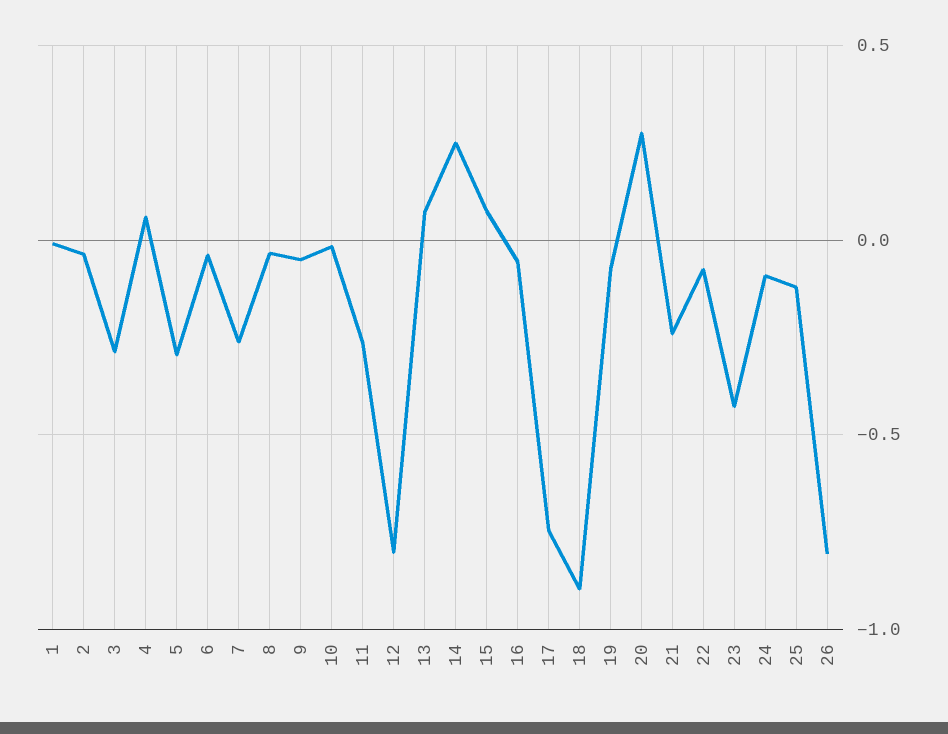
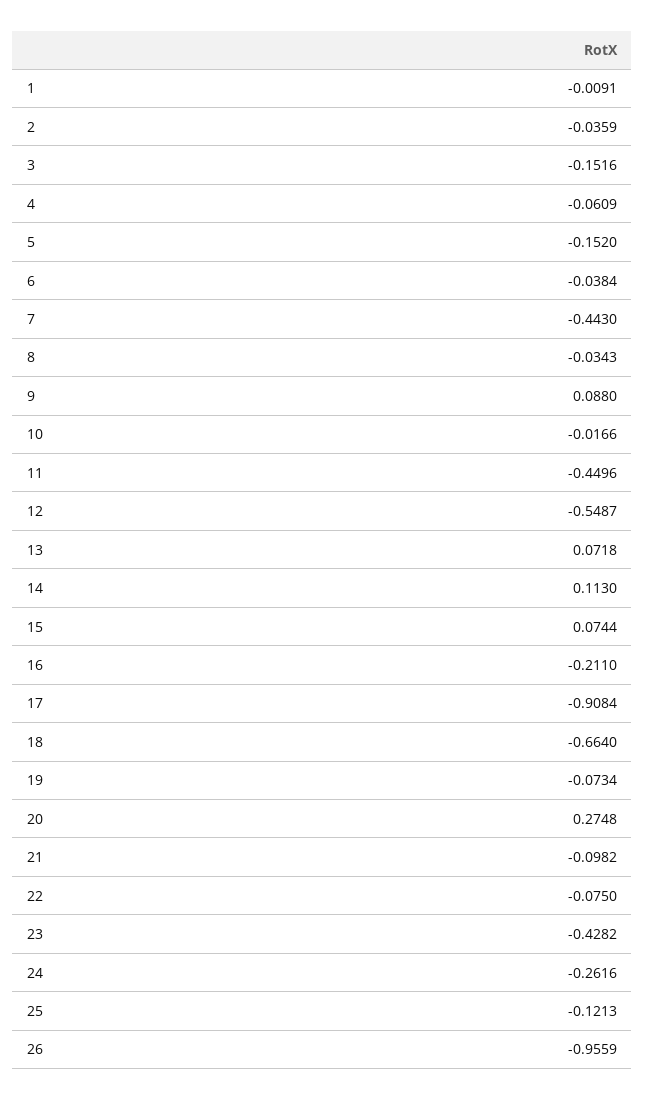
  {
    "1": -0.0091,
    "2": -0.0359,
-   "3": -0.3,
+   "3": -0.1516,
-   "4": 0.05,
+   "4": -0.0609,
-   "5": -0.3,
+   "5": -0.152,
    "6": -0.0384,
-   "7": -0.25,
+   "7": -0.443,
    "8": -0.0343,
-   "9": -0.05,
+   "9": 0.088,
    "10": -0.0166,
-   "11": -0.25,
+   "11": -0.4496,
-   "12": -0.8,
+   "12": -0.5487,
    "13": 0.0718,
-   "14": 0.25,
+   "14": 0.113,
    "15": 0.0744,
-   "16": -0.05,
+   "16": -0.211,
-   "17": -0.75,
+   "17": -0.9084,
-   "18": -0.9,
+   "18": -0.664,
    "19": -0.0734,
    "20": 0.2748,
-   "21": -0.25,
+   "21": -0.0982,
    "22": -0.075,
    "23": -0.4282,
-   "24": -0.1,
+   "24": -0.2616,
    "25": -0.1213,
-   "26": -0.8
+   "26": -0.9559
  }

